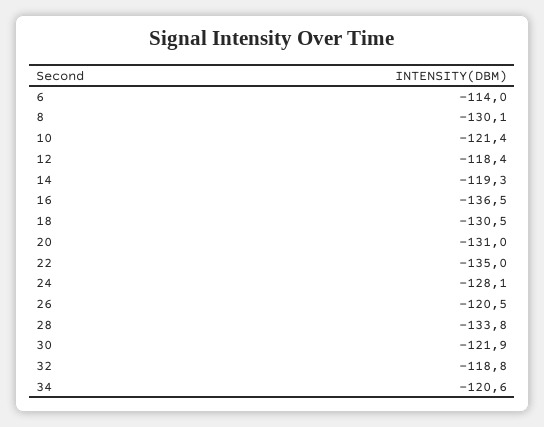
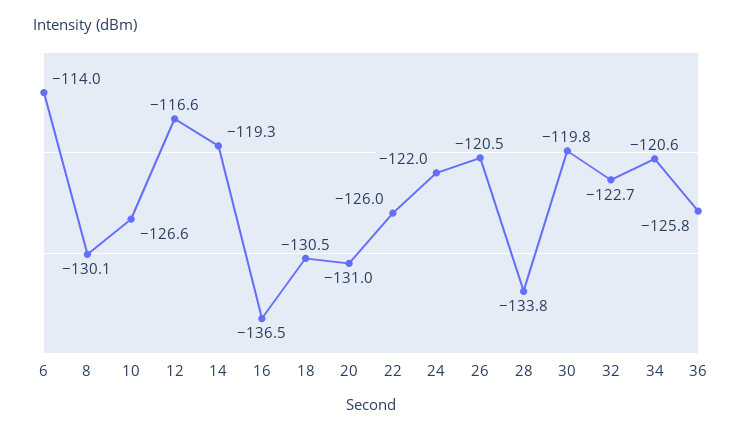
  {
    "6": -114,
    "8": -130.1,
-   "10": -121.4,
+   "10": -126.6,
-   "12": -118.4,
+   "12": -116.6,
    "14": -119.3,
    "16": -136.5,
    "18": -130.5,
    "20": -131,
-   "22": -135,
+   "22": -126,
-   "24": -128.1,
+   "24": -122,
    "26": -120.5,
    "28": -133.8,
-   "30": -121.9,
+   "30": -119.8,
-   "32": -118.8,
+   "32": -122.7,
-   "34": -120.6
+   "34": -120.6,
+   "36": -125.8
  }

